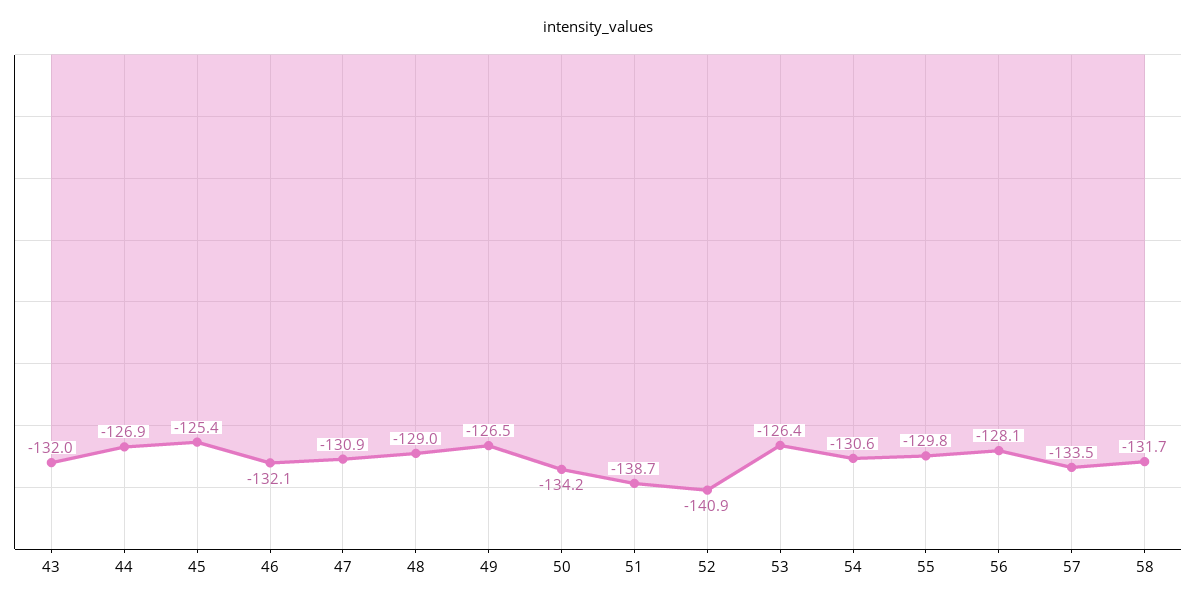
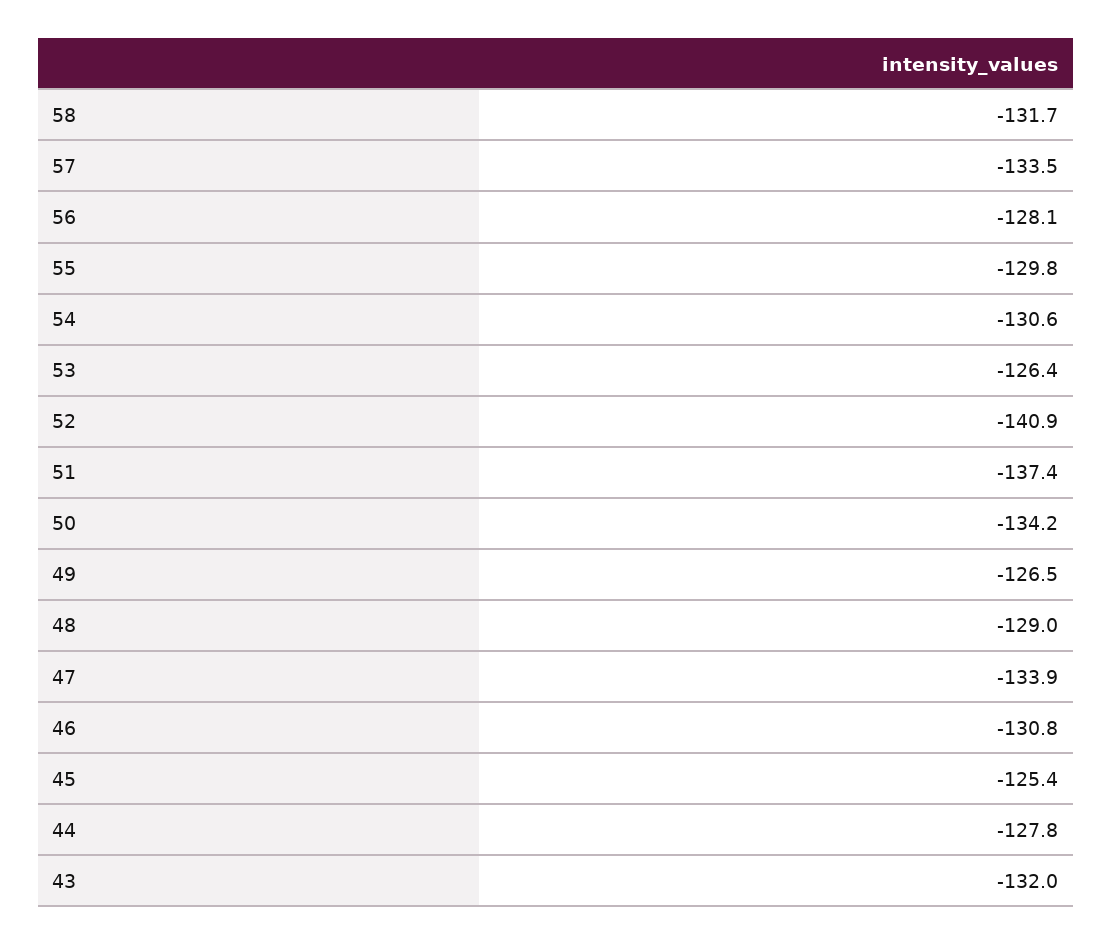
  {
    "43": -132,
-   "44": -126.9,
+   "44": -127.8,
    "45": -125.4,
-   "46": -132.1,
+   "46": -130.8,
-   "47": -130.9,
+   "47": -133.9,
    "48": -129,
    "49": -126.5,
    "50": -134.2,
-   "51": -138.7,
+   "51": -137.4,
    "52": -140.9,
    "53": -126.4,
    "54": -130.6,
    "55": -129.8,
    "56": -128.1,
    "57": -133.5,
    "58": -131.7
  }

